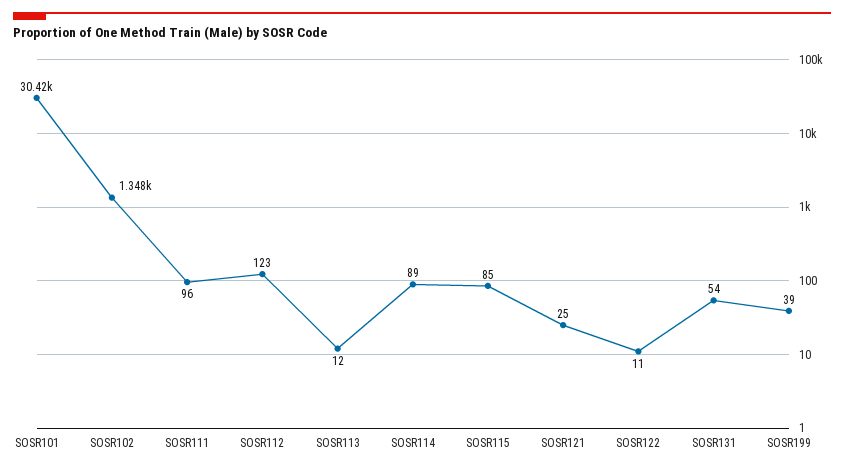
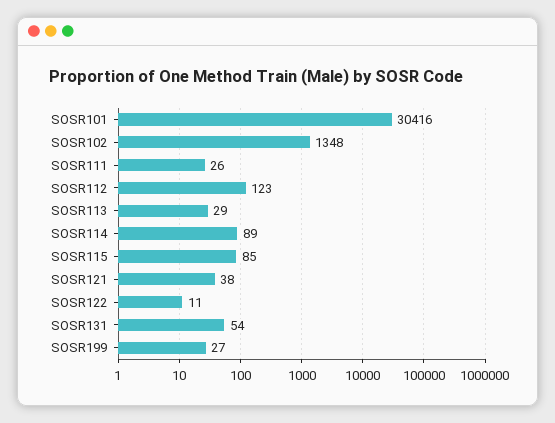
  {
    "SOSR101": 30416,
    "SOSR102": 1348,
-   "SOSR111": 96,
+   "SOSR111": 26,
    "SOSR112": 123,
-   "SOSR113": 12,
+   "SOSR113": 29,
    "SOSR114": 89,
    "SOSR115": 85,
-   "SOSR121": 25,
+   "SOSR121": 38,
    "SOSR122": 11,
    "SOSR131": 54,
-   "SOSR199": 39
+   "SOSR199": 27
  }

